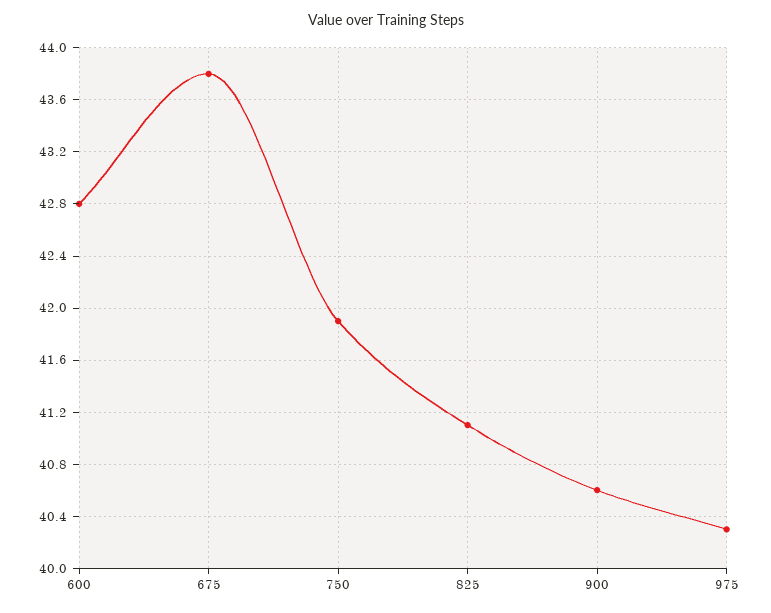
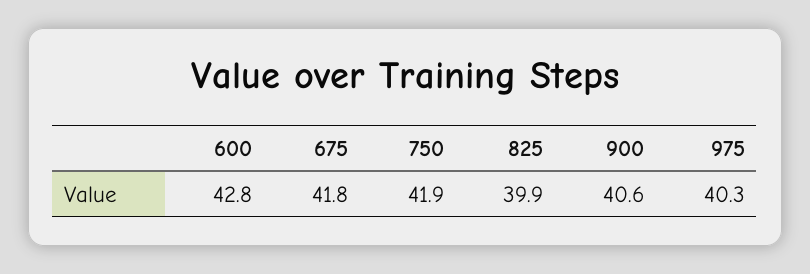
  {
    "600": 42.8,
-   "675": 43.8,
+   "675": 41.8,
    "750": 41.9,
-   "825": 41.1,
+   "825": 39.9,
    "900": 40.6,
    "975": 40.3
  }

